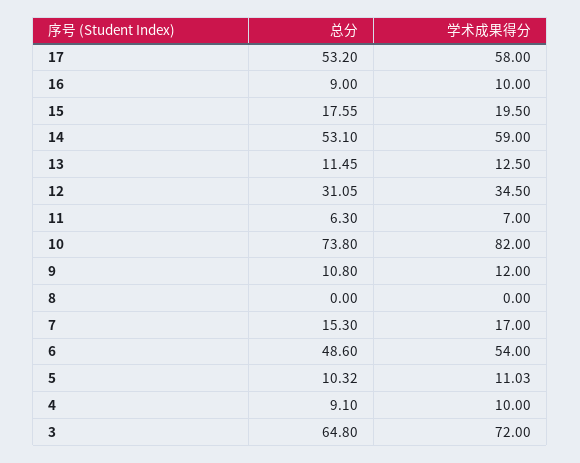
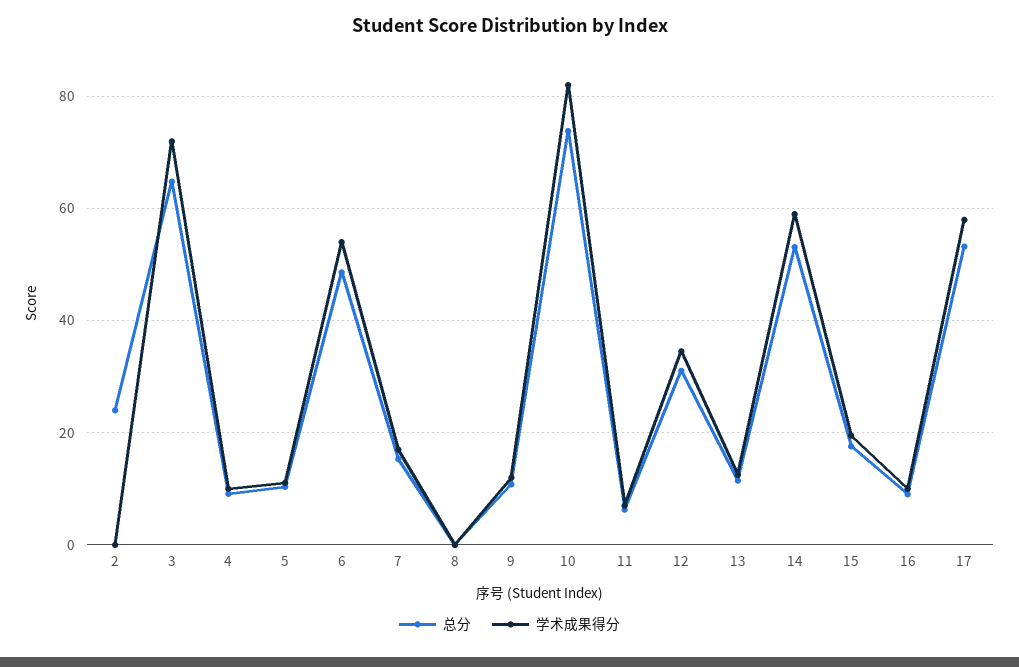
  {
    "总分": {
      "17": 53.2,
      "16": 9,
      "15": 17.55,
      "14": 53.1,
      "13": 11.45,
      "12": 31.05,
      "11": 6.3,
      "10": 73.8,
      "9": 10.8,
      "8": 0,
      "7": 15.3,
      "6": 48.6,
      "5": 10.32,
      "4": 9.1,
-     "3": 64.8
+     "3": 64.8,
+     "2": 24
    },
    "学术成果得分": {
      "17": 58,
      "16": 10,
      "15": 19.5,
      "14": 59,
      "13": 12.5,
      "12": 34.5,
      "11": 7,
      "10": 82,
      "9": 12,
      "8": 0,
      "7": 17,
      "6": 54,
      "5": 11.03,
      "4": 10,
-     "3": 72
+     "3": 72,
+     "2": 0
    }
  }

